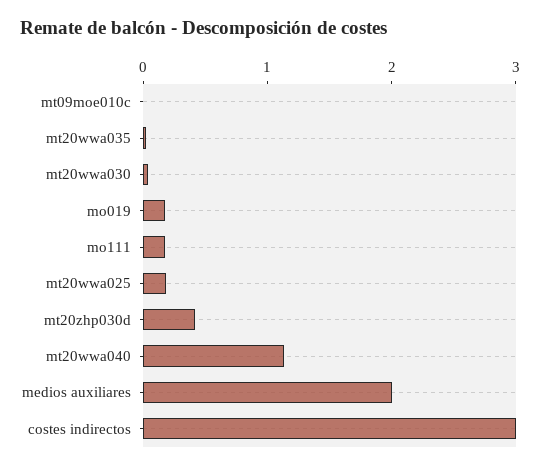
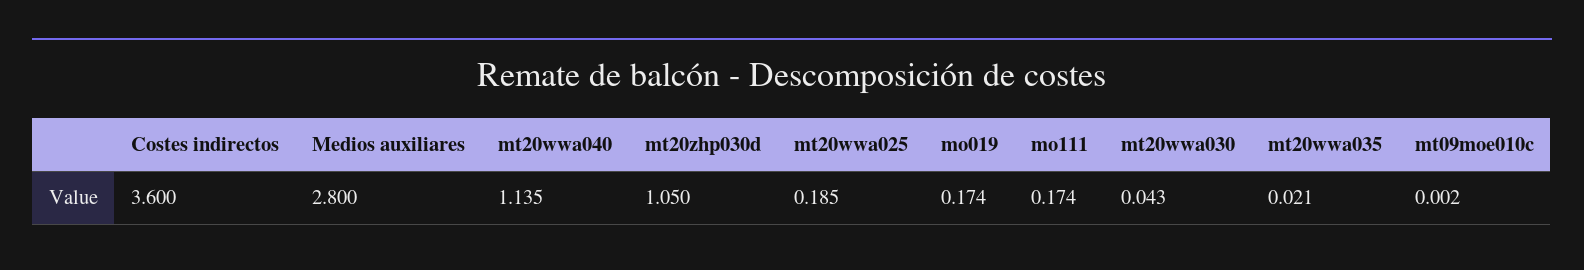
  {
    "mt09moe010c": 0.002,
    "mt20wwa035": 0.021,
    "mt20wwa030": 0.043,
    "mo019": 0.174,
    "mo111": 0.174,
    "mt20wwa025": 0.185,
-   "mt20zhp030d": 0.4,
+   "mt20zhp030d": 1.05,
    "mt20wwa040": 1.135,
-   "medios auxiliares": 2,
+   "medios auxiliares": 2.8,
-   "costes indirectos": 3
+   "costes indirectos": 3.6
  }

